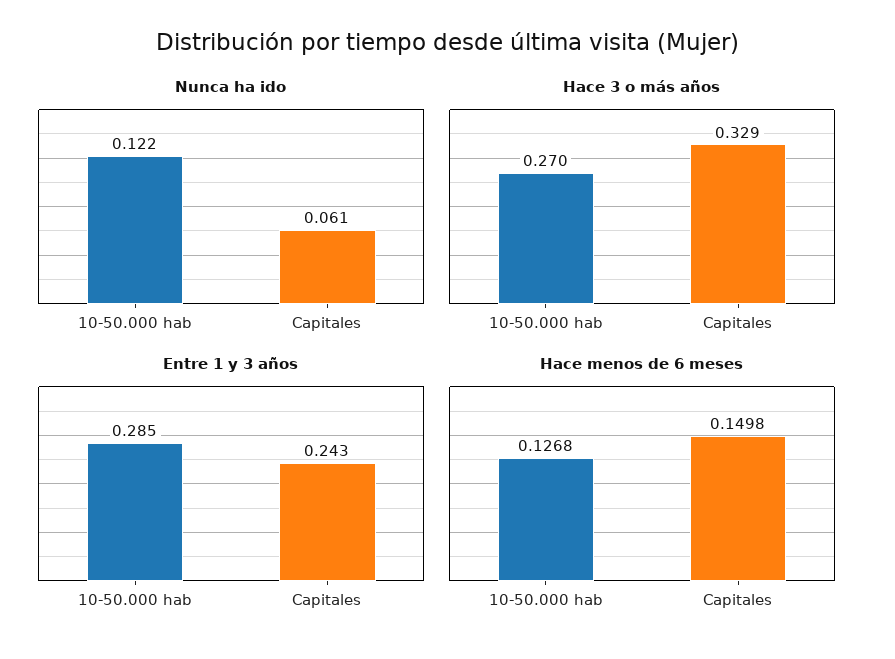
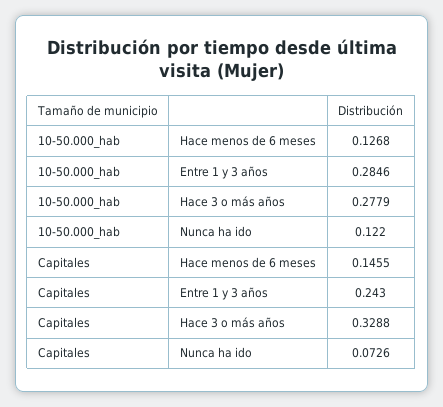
  {
    "Nunca ha ido": {
      "10-50.000 hab": 0.122,
-     "Capitales": 0.061
+     "Capitales": 0.0726
    },
    "Hace 3 o más años": {
-     "10-50.000 hab": 0.27,
+     "10-50.000 hab": 0.2779,
      "Capitales": 0.3288
    },
    "Entre 1 y 3 años": {
      "10-50.000 hab": 0.2846,
      "Capitales": 0.243
    },
    "Hace menos de 6 meses": {
      "10-50.000 hab": 0.1268,
-     "Capitales": 0.1498
+     "Capitales": 0.1455
    }
  }

